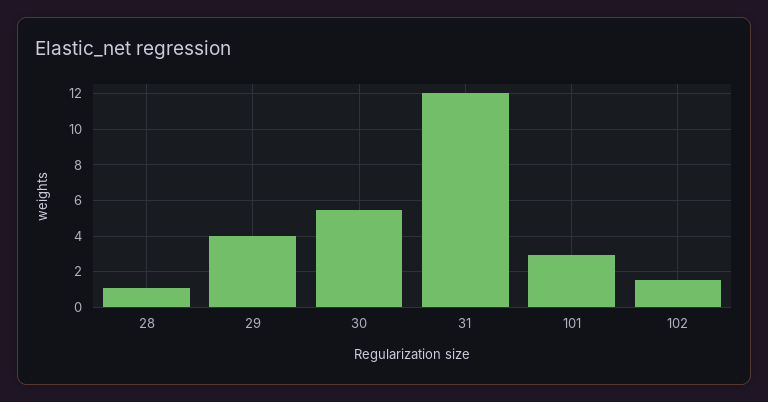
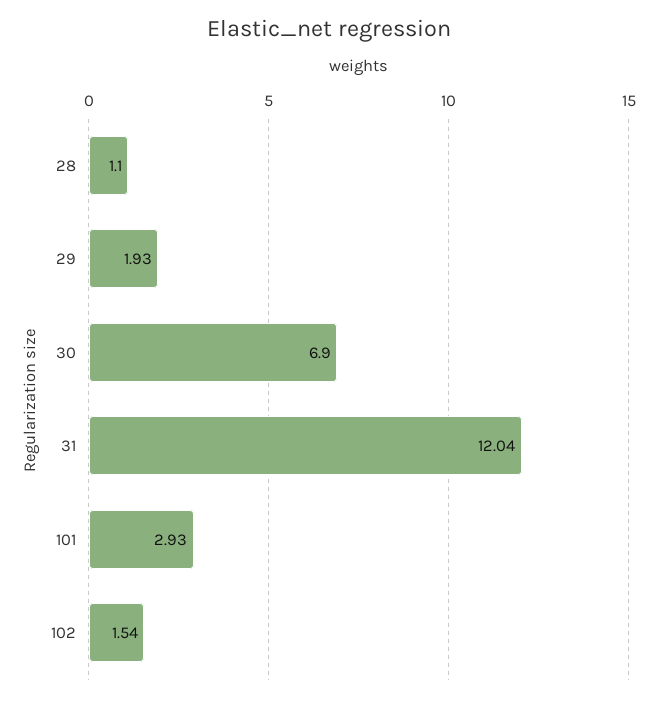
  {
    "28": 1.1,
-   "29": 4,
+   "29": 1.93,
-   "30": 5.5,
+   "30": 6.9,
    "31": 12.04,
    "101": 2.93,
    "102": 1.54
  }

